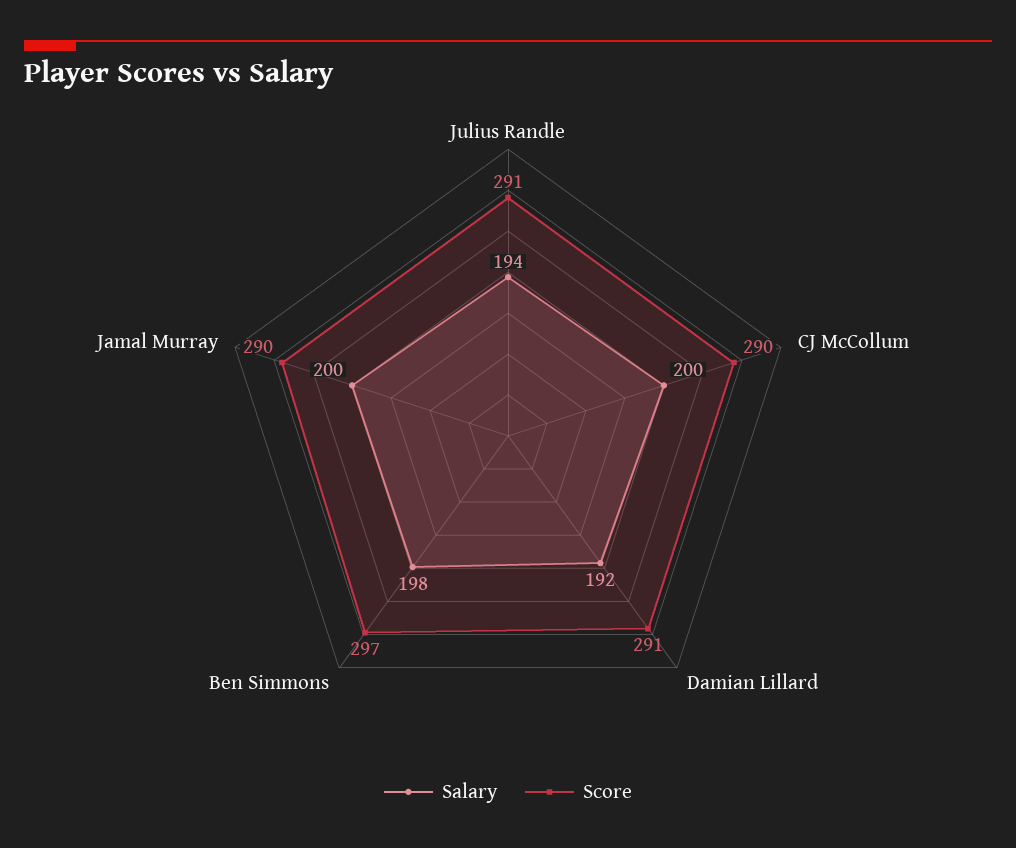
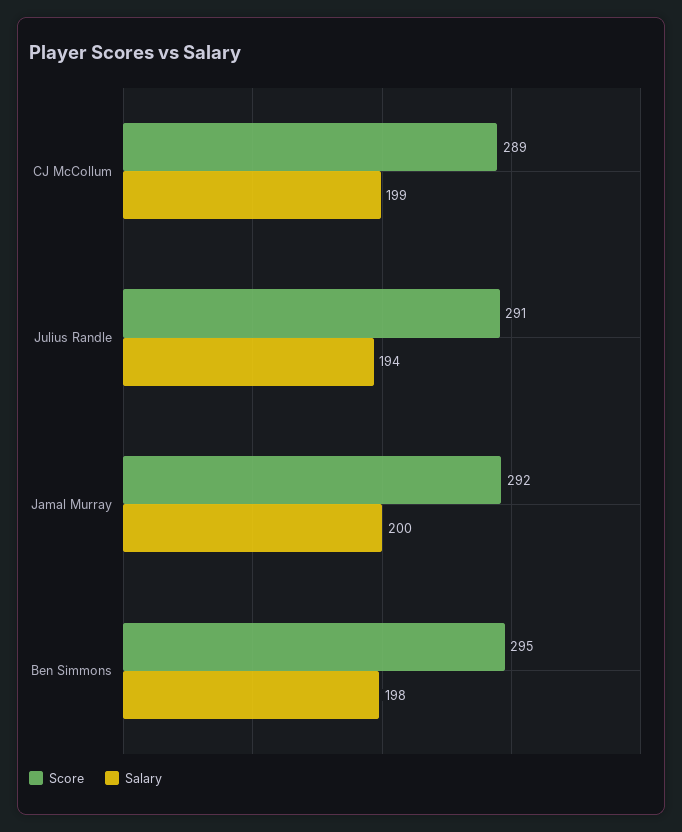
  {
    "Salary": {
      "Julius Randle": 194,
-     "CJ McCollum": 200,
+     "CJ McCollum": 199,
-     "Damian Lillard": 192,
      "Ben Simmons": 198,
      "Jamal Murray": 200
    },
    "Score": {
      "Julius Randle": 291,
-     "CJ McCollum": 290,
+     "CJ McCollum": 289,
-     "Damian Lillard": 291,
-     "Ben Simmons": 297,
+     "Ben Simmons": 295,
-     "Jamal Murray": 290
+     "Jamal Murray": 292
    }
  }

